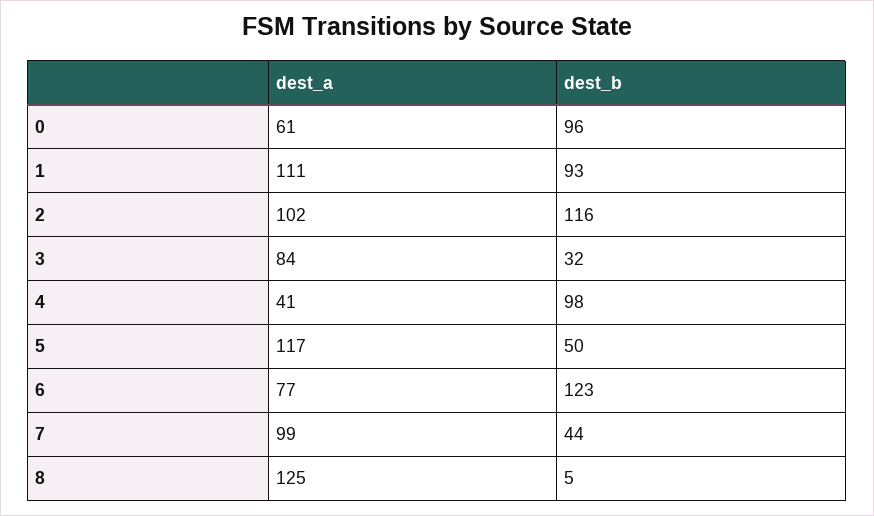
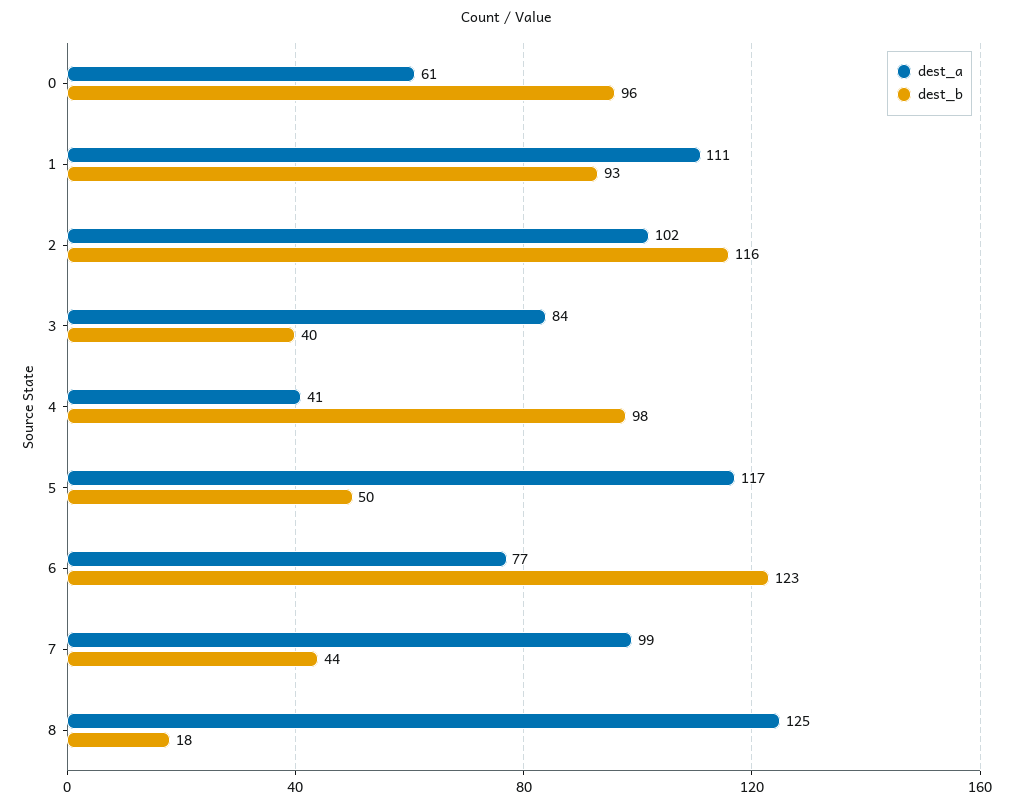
  {
    "dest_a": {
      "0": 61,
      "1": 111,
      "2": 102,
      "3": 84,
      "4": 41,
      "5": 117,
      "6": 77,
      "7": 99,
      "8": 125
    },
    "dest_b": {
      "0": 96,
      "1": 93,
      "2": 116,
-     "3": 32,
+     "3": 40,
      "4": 98,
      "5": 50,
      "6": 123,
      "7": 44,
-     "8": 5
+     "8": 18
    }
  }

